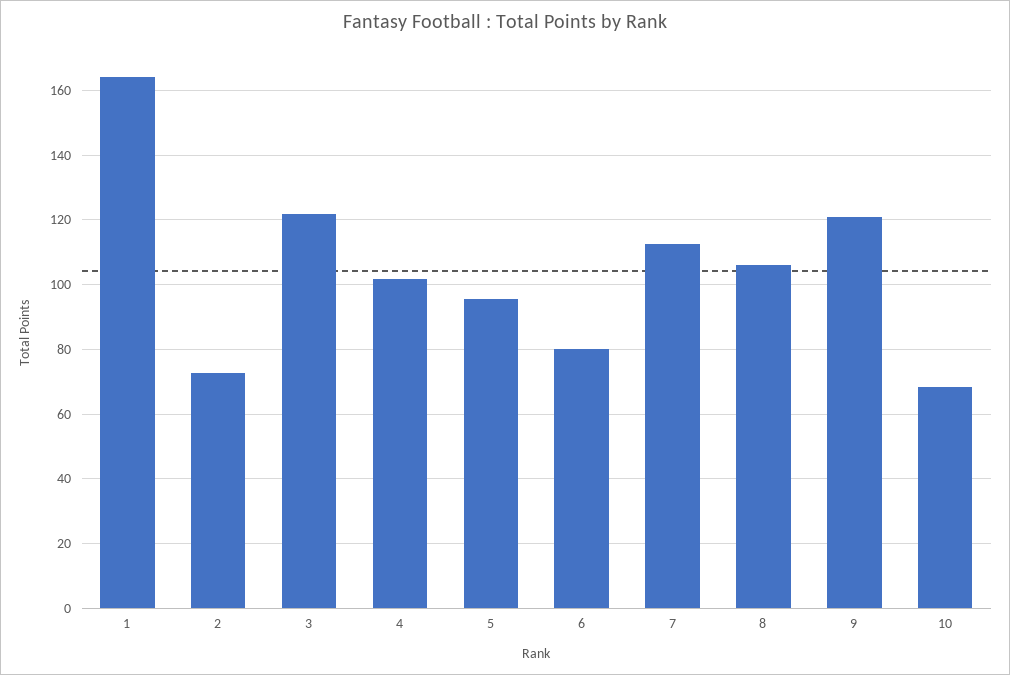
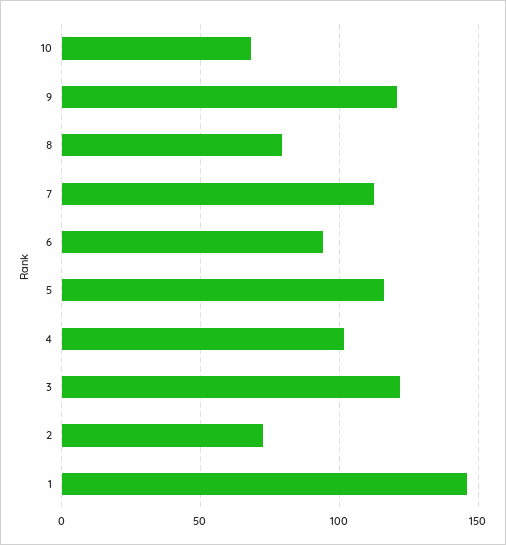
  {
-   "1": 164,
+   "1": 145,
    "2": 72,
    "3": 122,
    "4": 102,
-   "5": 96,
+   "5": 115,
-   "6": 80,
+   "6": 95,
    "7": 112,
-   "8": 106,
+   "8": 80,
    "9": 120,
    "10": 68
  }

